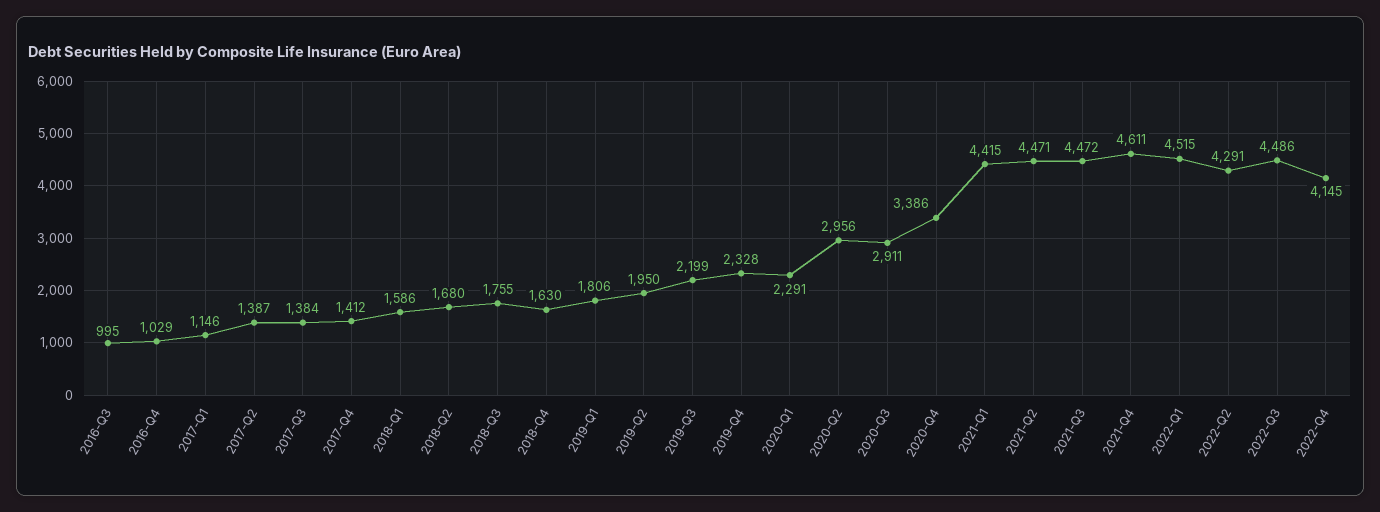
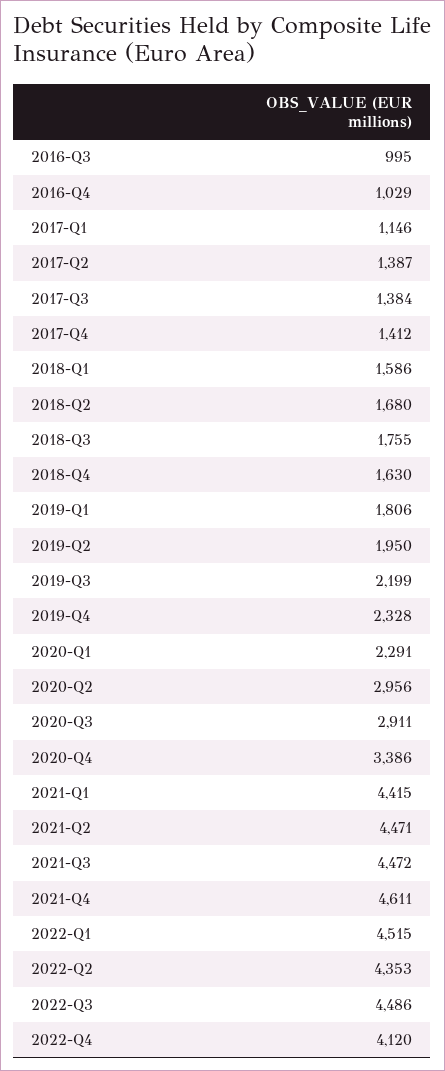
  {
    "2016-Q3": 995,
    "2016-Q4": 1029,
    "2017-Q1": 1146,
    "2017-Q2": 1387,
    "2017-Q3": 1384,
    "2017-Q4": 1412,
    "2018-Q1": 1586,
    "2018-Q2": 1680,
    "2018-Q3": 1755,
    "2018-Q4": 1630,
    "2019-Q1": 1806,
    "2019-Q2": 1950,
    "2019-Q3": 2199,
    "2019-Q4": 2328,
    "2020-Q1": 2291,
    "2020-Q2": 2956,
    "2020-Q3": 2911,
    "2020-Q4": 3386,
    "2021-Q1": 4415,
    "2021-Q2": 4471,
    "2021-Q3": 4472,
    "2021-Q4": 4611,
    "2022-Q1": 4515,
-   "2022-Q2": 4291,
+   "2022-Q2": 4353,
    "2022-Q3": 4486,
-   "2022-Q4": 4145
+   "2022-Q4": 4120
  }

